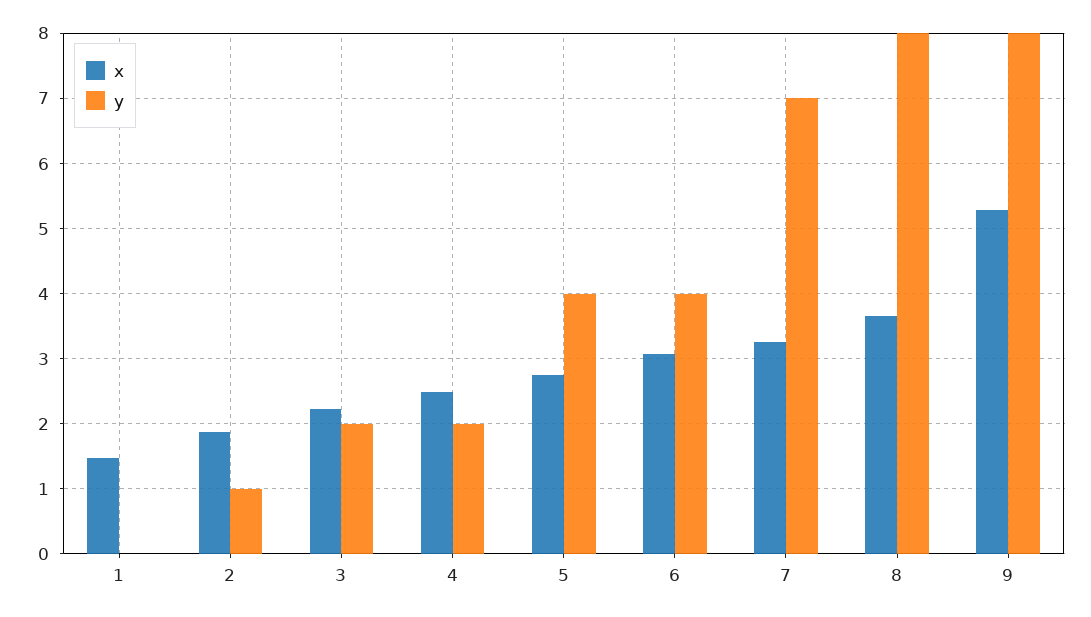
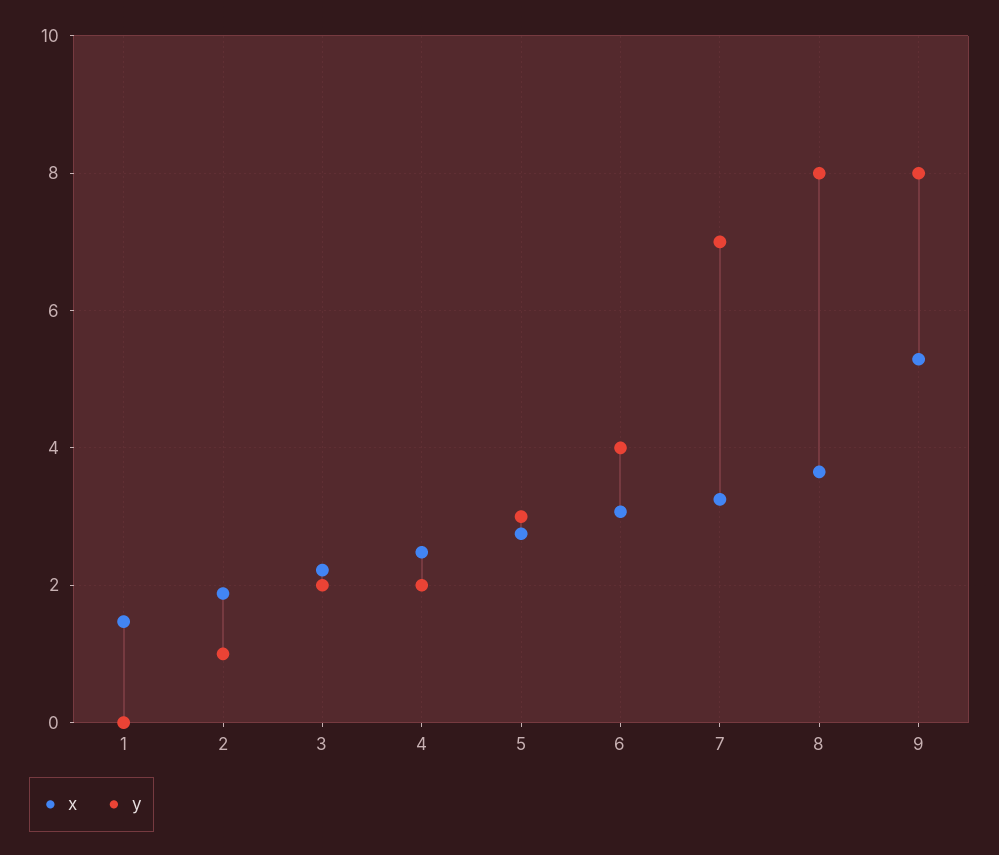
  {
    "x": {
      "1": 1.5,
      "2": 1.9,
      "3": 2.2,
      "4": 2.5,
      "5": 2.8,
      "6": 3.1,
      "7": 3.3,
      "8": 3.7,
      "9": 5.3
    },
    "y": {
      "1": 0,
      "2": 1,
      "3": 2,
      "4": 2,
-     "5": 4,
+     "5": 3,
      "6": 4,
      "7": 7,
      "8": 8,
      "9": 8
    }
  }

